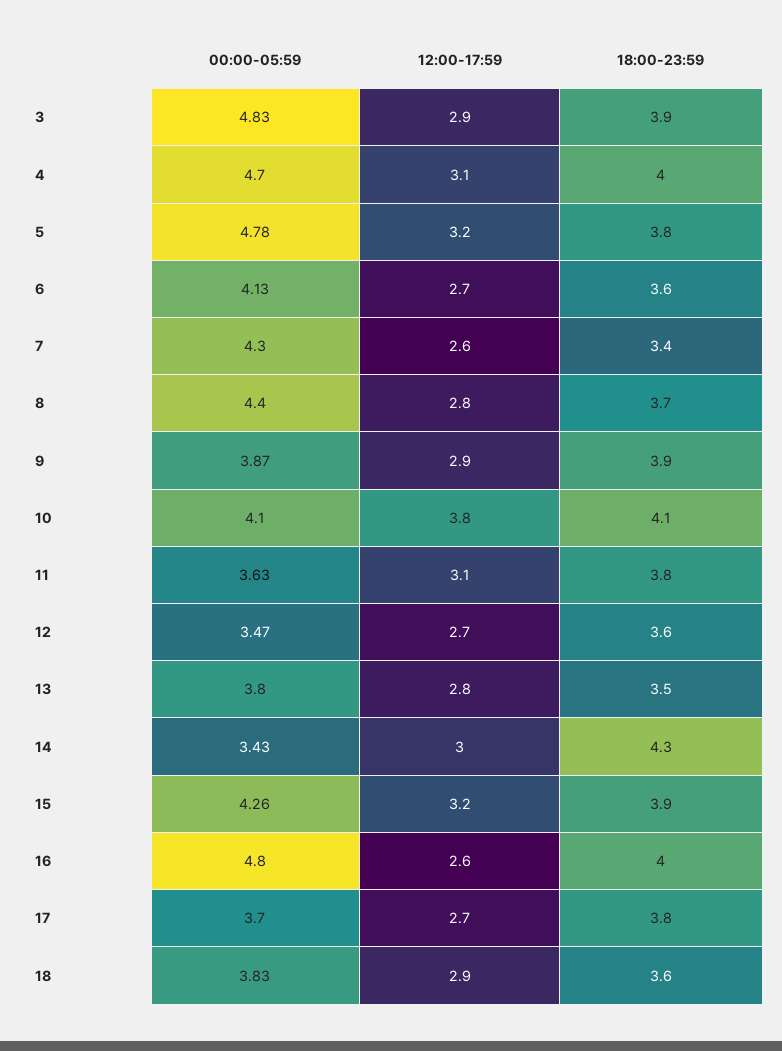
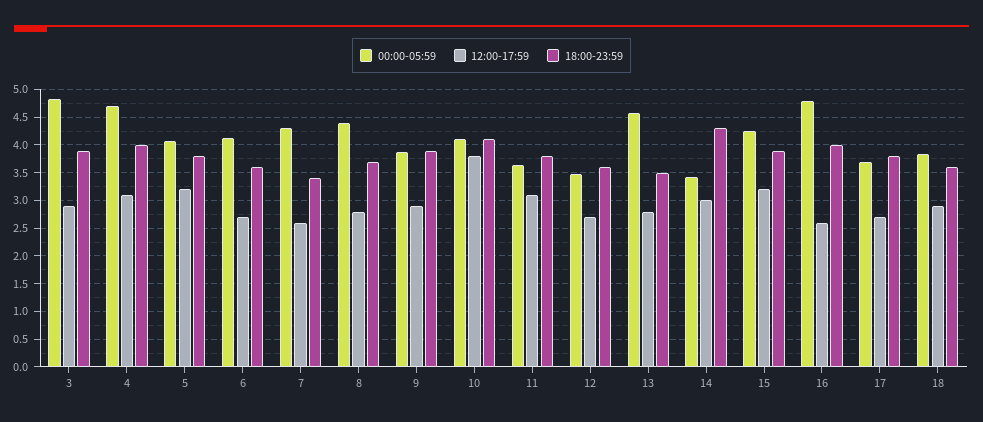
  {
    "00:00-05:59": {
      "3": 4.83,
      "4": 4.7,
-     "5": 4.78,
+     "5": 4,
      "6": 4.13,
      "7": 4.3,
      "8": 4.4,
      "9": 3.87,
      "10": 4.1,
      "11": 3.63,
      "12": 3.47,
-     "13": 3.8,
+     "13": 4.5,
      "14": 3.43,
      "15": 4.26,
      "16": 4.8,
      "17": 3.7,
      "18": 3.83
    },
    "12:00-17:59": {
      "3": 2.9,
      "4": 3.1,
      "5": 3.2,
      "6": 2.7,
      "7": 2.6,
      "8": 2.8,
      "9": 2.9,
      "10": 3.8,
      "11": 3.1,
      "12": 2.7,
      "13": 2.8,
      "14": 3,
      "15": 3.2,
      "16": 2.6,
      "17": 2.7,
      "18": 2.9
    },
    "18:00-23:59": {
      "3": 3.9,
      "4": 4,
      "5": 3.8,
      "6": 3.6,
      "7": 3.4,
      "8": 3.7,
      "9": 3.9,
      "10": 4.1,
      "11": 3.8,
      "12": 3.6,
      "13": 3.5,
      "14": 4.3,
      "15": 3.9,
      "16": 4,
      "17": 3.8,
      "18": 3.6
    }
  }

